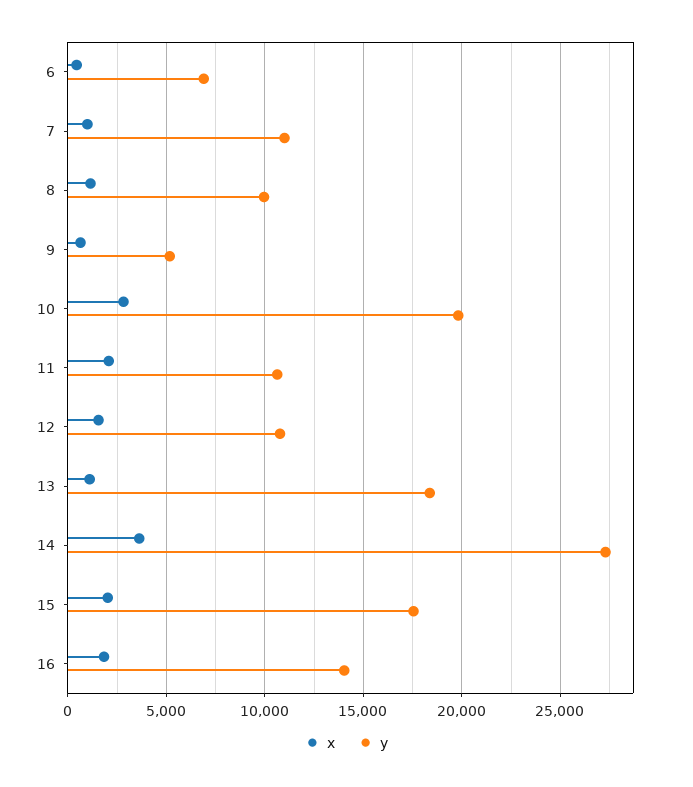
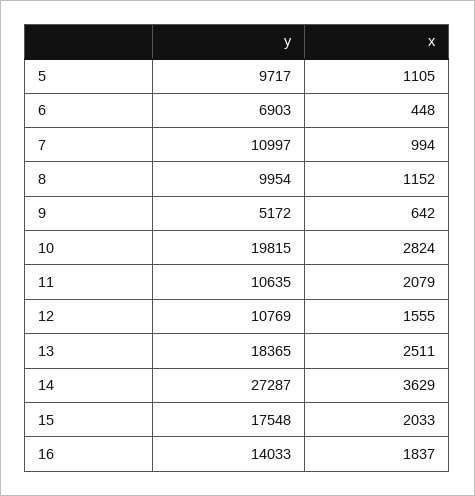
  {
    "x": {
      "6": 448,
      "7": 994,
      "8": 1152,
      "9": 642,
      "10": 2824,
      "11": 2079,
      "12": 1555,
-     "13": 1000,
+     "13": 2511,
      "14": 3629,
      "15": 2033,
-     "16": 1837
+     "16": 1837,
+     "5": 1105
    },
    "y": {
      "6": 6903,
      "7": 10997,
      "8": 9954,
      "9": 5172,
      "10": 19815,
      "11": 10635,
      "12": 10769,
      "13": 18365,
      "14": 27287,
      "15": 17548,
-     "16": 14033
+     "16": 14033,
+     "5": 9717
    }
  }

